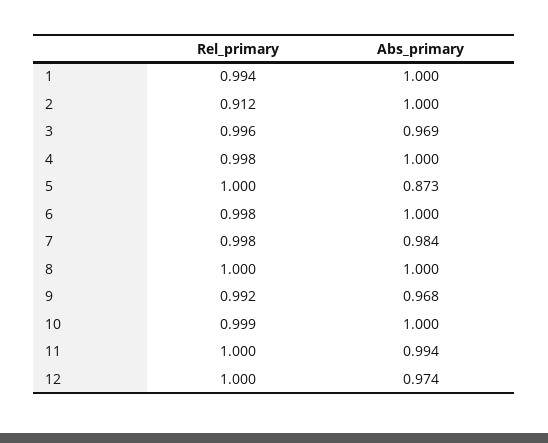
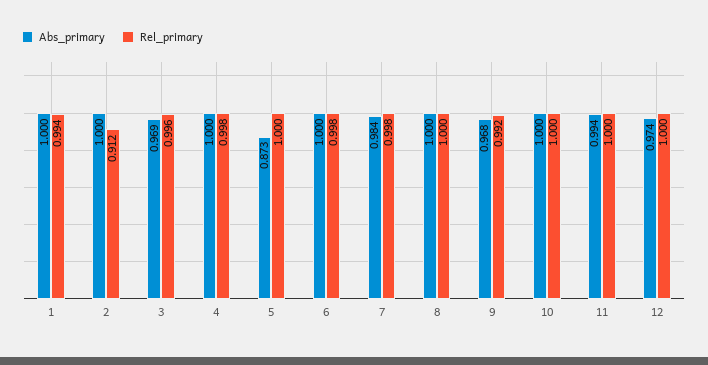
  {
    "Rel_primary": {
      "1": 0.994,
      "2": 0.912,
      "3": 0.996,
      "4": 0.998,
      "5": 1,
      "6": 0.998,
      "7": 0.998,
      "8": 1,
      "9": 0.992,
-     "10": 0.999,
+     "10": 1,
      "11": 1,
      "12": 1
    },
    "Abs_primary": {
      "1": 1,
      "2": 1,
      "3": 0.969,
      "4": 1,
      "5": 0.873,
      "6": 1,
      "7": 0.984,
      "8": 1,
      "9": 0.968,
      "10": 1,
      "11": 0.994,
      "12": 0.974
    }
  }

